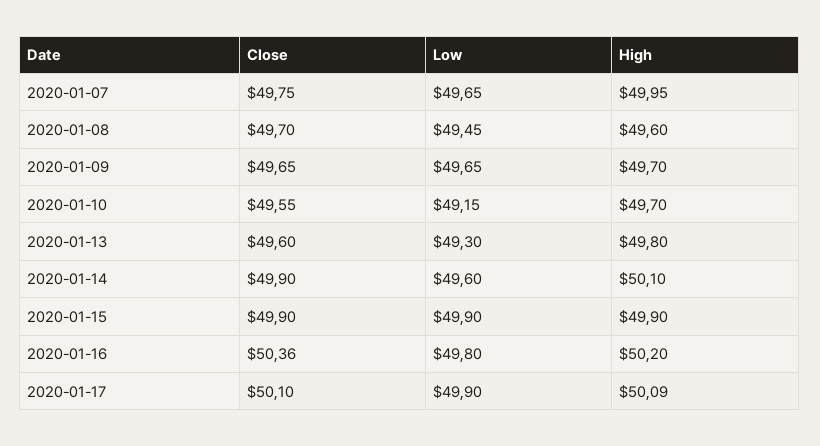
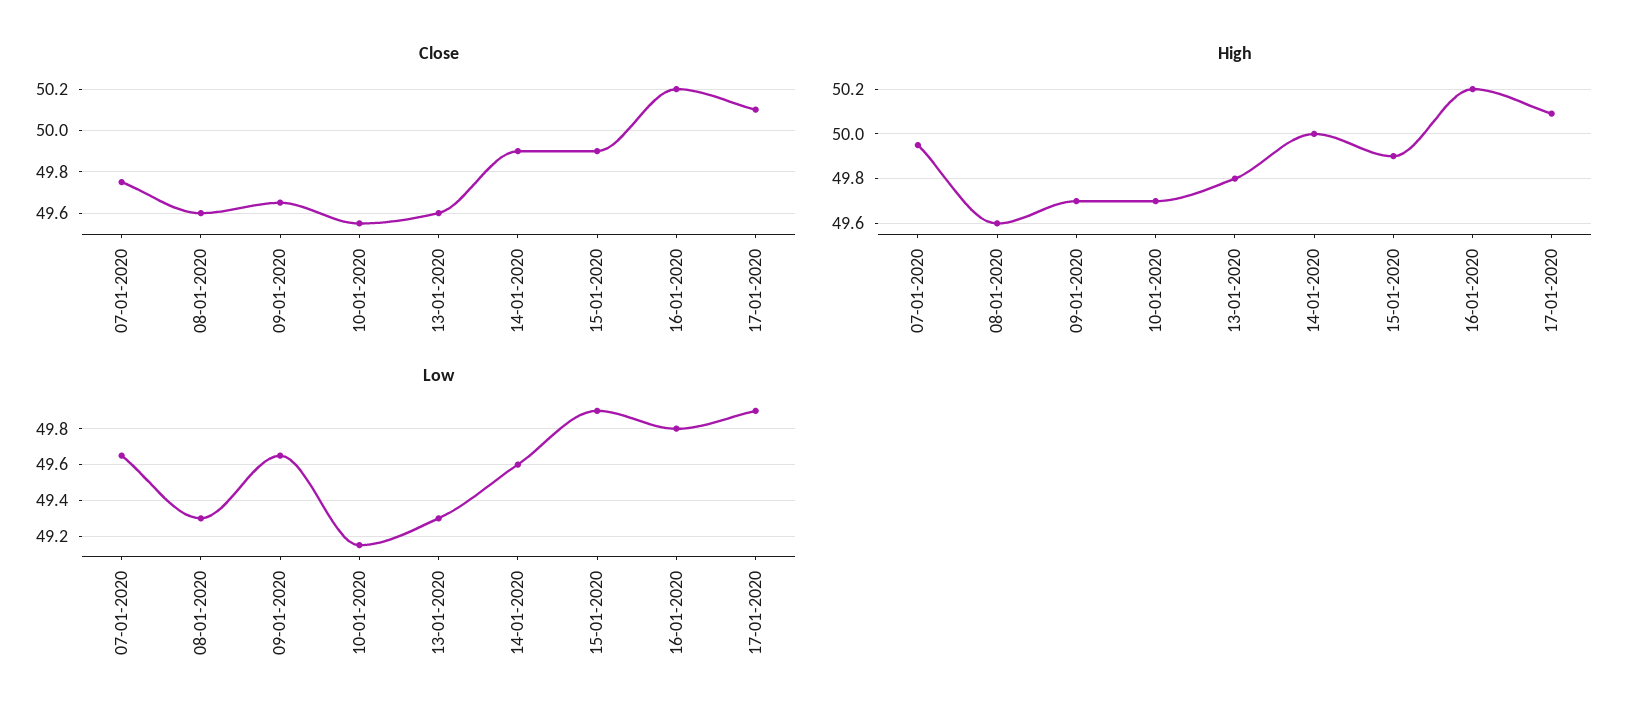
  {
    "Close": {
      "2020-01-07": 49.75,
-     "2020-01-08": 49.7,
+     "2020-01-08": 49.6,
      "2020-01-09": 49.65,
      "2020-01-10": 49.55,
      "2020-01-13": 49.6,
      "2020-01-14": 49.9,
      "2020-01-15": 49.9,
-     "2020-01-16": 50.36,
+     "2020-01-16": 50.2,
      "2020-01-17": 50.1
    },
    "Low": {
      "2020-01-07": 49.65,
-     "2020-01-08": 49.45,
+     "2020-01-08": 49.3,
      "2020-01-09": 49.65,
      "2020-01-10": 49.15,
      "2020-01-13": 49.3,
      "2020-01-14": 49.6,
      "2020-01-15": 49.9,
      "2020-01-16": 49.8,
      "2020-01-17": 49.9
    },
    "High": {
      "2020-01-07": 49.95,
      "2020-01-08": 49.6,
      "2020-01-09": 49.7,
      "2020-01-10": 49.7,
      "2020-01-13": 49.8,
-     "2020-01-14": 50.1,
+     "2020-01-14": 50,
      "2020-01-15": 49.9,
      "2020-01-16": 50.2,
      "2020-01-17": 50.09
    }
  }

